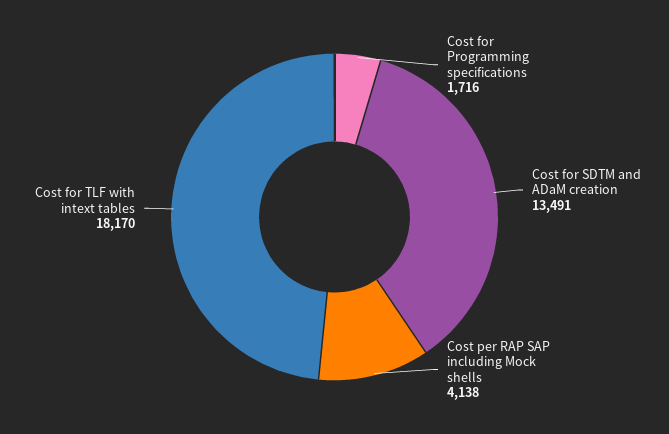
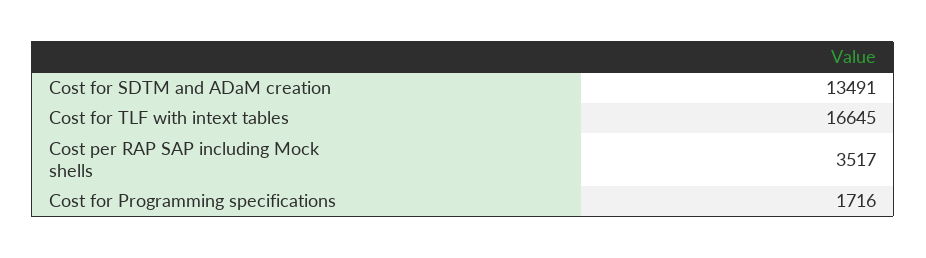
  {
    "Cost for Programming specifications": 1716,
    "Cost for SDTM and ADaM creation": 13491,
-   "Cost per RAP SAP including Mock shells": 4138,
+   "Cost per RAP SAP including Mock shells": 3517,
-   "Cost for TLF with intext tables": 18170
+   "Cost for TLF with intext tables": 16645
  }

